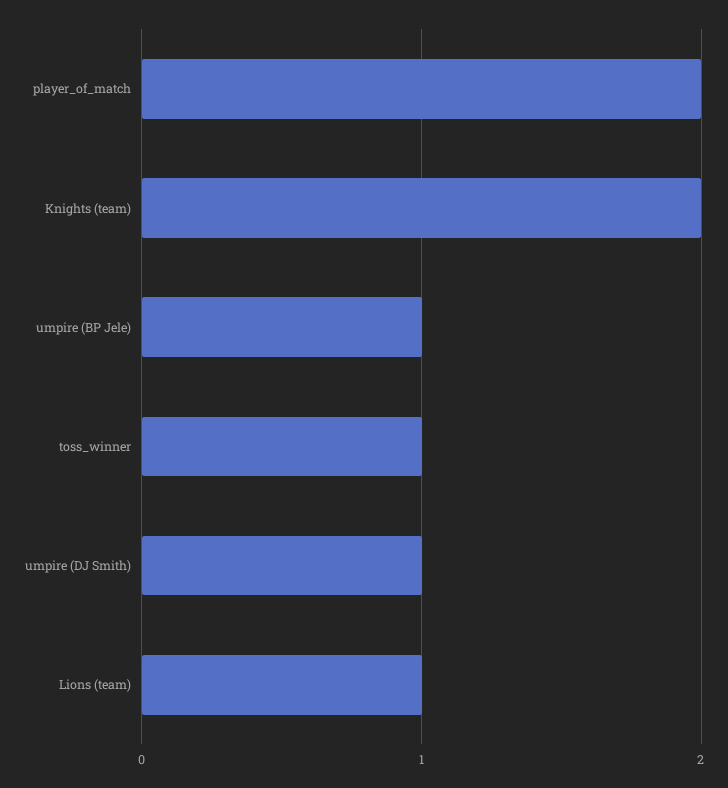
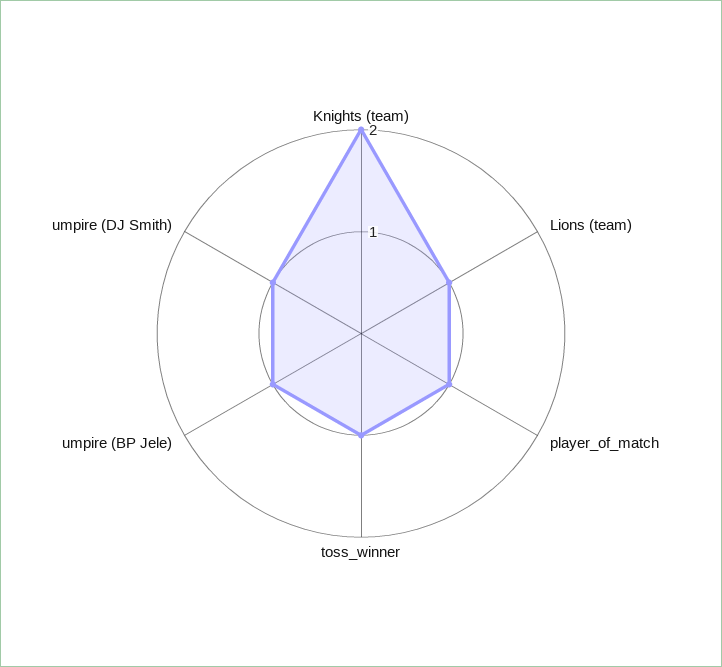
  {
-   "player_of_match": 2,
+   "player_of_match": 1,
    "Knights (team)": 2,
    "umpire (BP Jele)": 1,
    "toss_winner": 1,
    "umpire (DJ Smith)": 1,
    "Lions (team)": 1
  }

